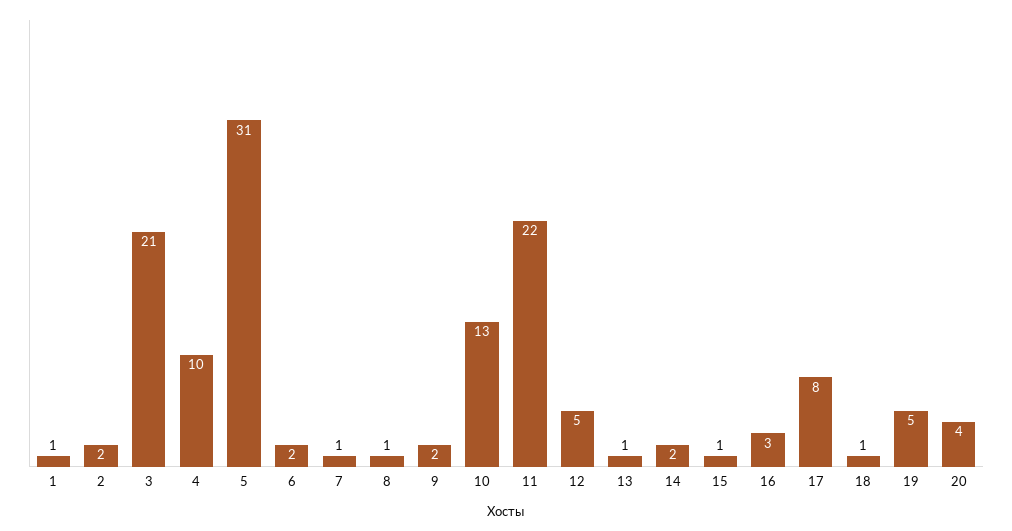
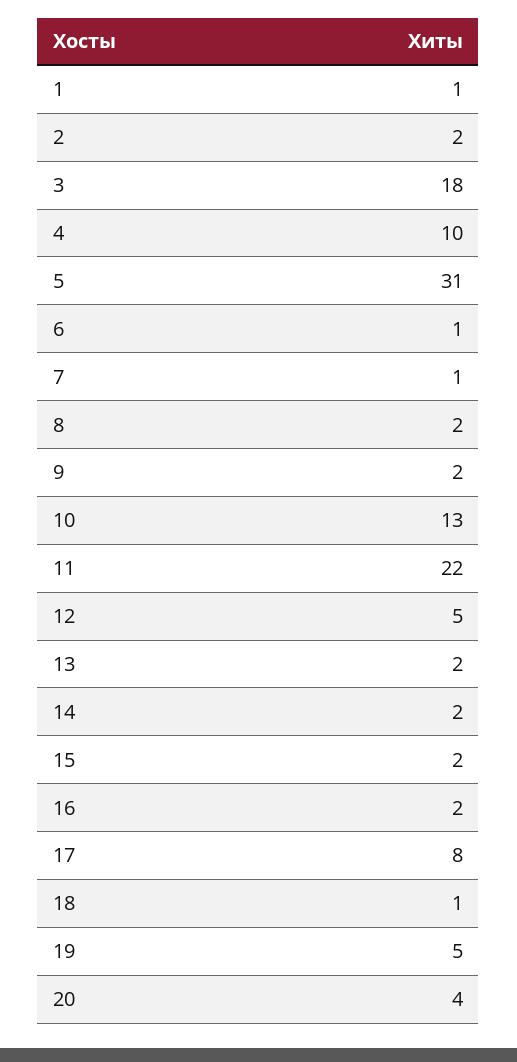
  {
    "1": 1,
    "2": 2,
-   "3": 21,
+   "3": 18,
    "4": 10,
    "5": 31,
-   "6": 2,
+   "6": 1,
    "7": 1,
-   "8": 1,
+   "8": 2,
    "9": 2,
    "10": 13,
    "11": 22,
    "12": 5,
-   "13": 1,
+   "13": 2,
    "14": 2,
-   "15": 1,
+   "15": 2,
-   "16": 3,
+   "16": 2,
    "17": 8,
    "18": 1,
    "19": 5,
    "20": 4
  }

